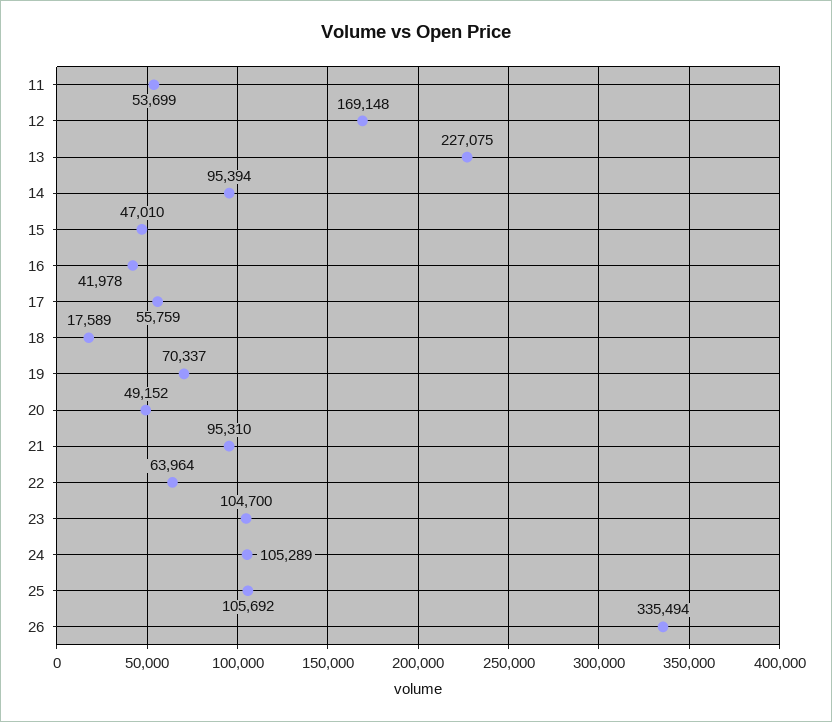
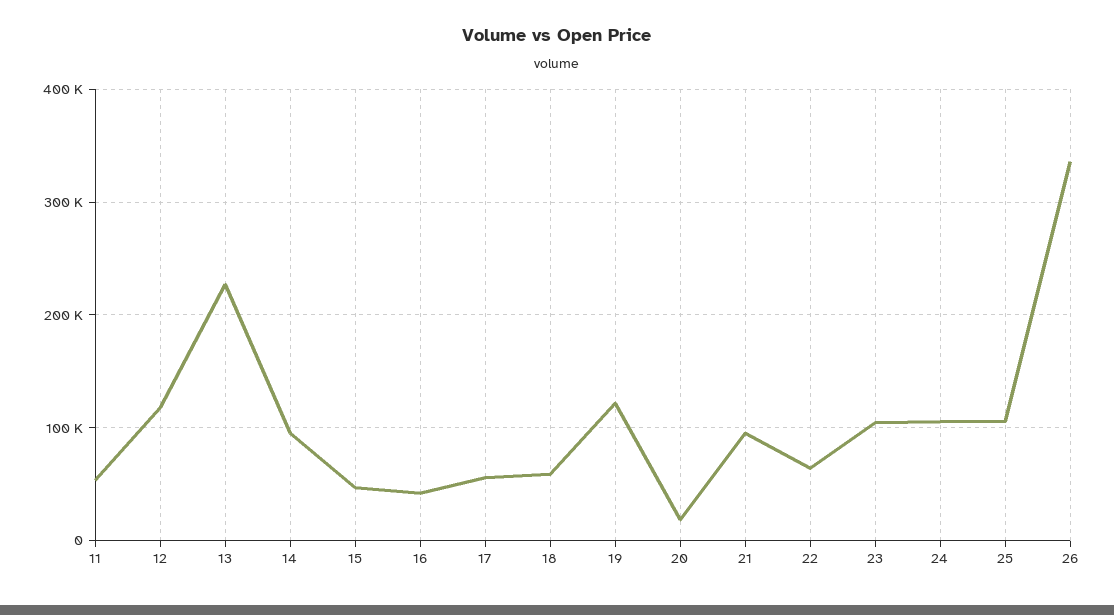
  {
    "11": 53699,
-   "12": 169148,
+   "12": 120000,
    "13": 227075,
    "14": 95394,
    "15": 47010,
    "16": 41978,
    "17": 55759,
-   "18": 17589,
+   "18": 60000,
-   "19": 70337,
+   "19": 120000,
-   "20": 49152,
+   "20": 20000,
    "21": 95310,
    "22": 63964,
    "23": 104700,
    "24": 105289,
    "25": 105692,
    "26": 335494
  }

